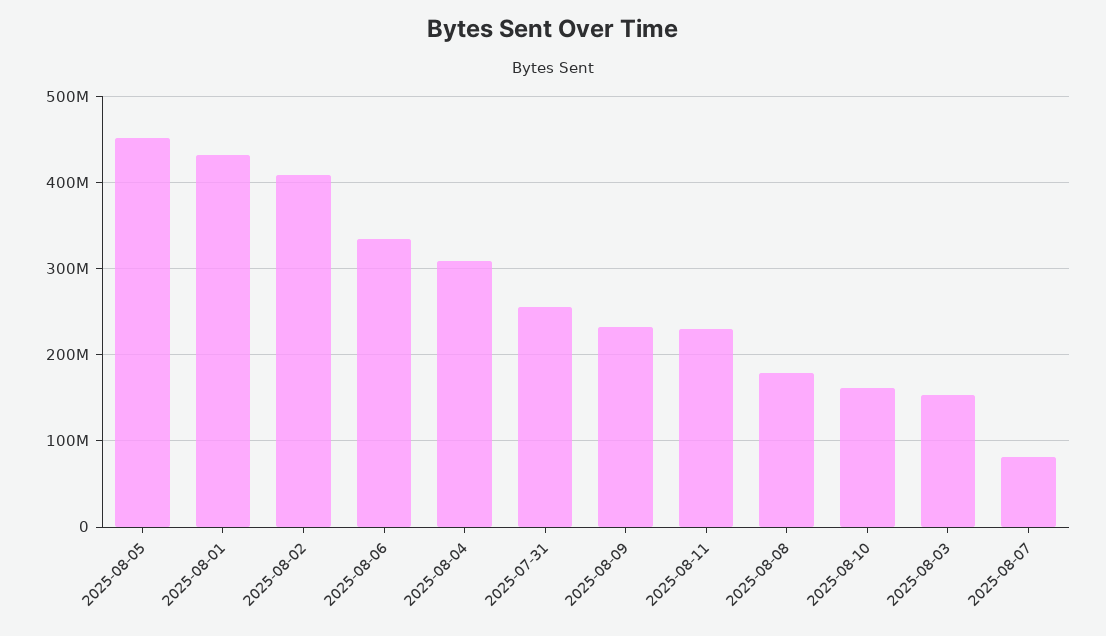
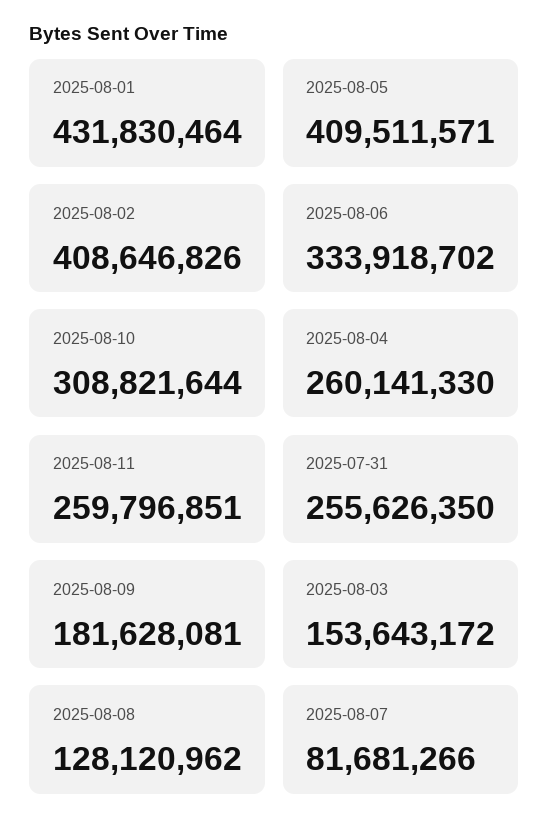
  {
-   "2025-08-05": 450000000,
+   "2025-08-05": 409511571,
    "2025-08-01": 431830464,
    "2025-08-02": 408646826,
    "2025-08-06": 333918702,
-   "2025-08-04": 310000000,
+   "2025-08-04": 260141330,
    "2025-07-31": 255626350,
-   "2025-08-09": 230000000,
+   "2025-08-09": 181628081,
-   "2025-08-11": 230000000,
+   "2025-08-11": 259796851,
-   "2025-08-08": 180000000,
+   "2025-08-08": 128120962,
-   "2025-08-10": 160000000,
+   "2025-08-10": 308821644,
    "2025-08-03": 153643172,
    "2025-08-07": 81681266
  }

